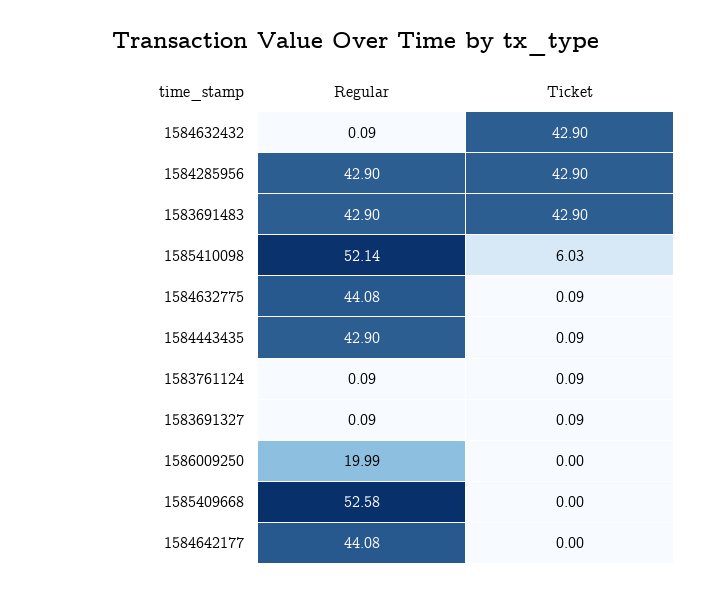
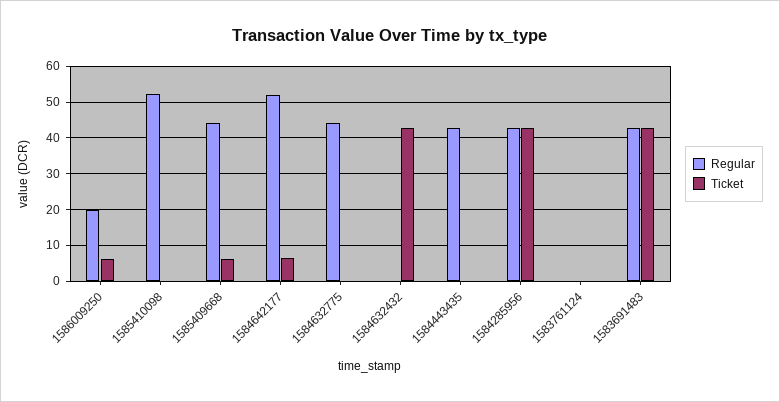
  {
    "Regular": {
      "1584632432": 0.09,
      "1584285956": 42.9,
      "1583691483": 42.9,
      "1585410098": 52.14,
      "1584632775": 44.08,
      "1584443435": 42.9,
      "1583761124": 0.09,
-     "1583691327": 0.09,
      "1586009250": 19.99,
-     "1585409668": 52.58,
+     "1585409668": 44,
-     "1584642177": 44.08
+     "1584642177": 52
    },
    "Ticket": {
      "1584632432": 42.9,
      "1584285956": 42.9,
      "1583691483": 42.9,
-     "1585410098": 6.03,
+     "1585410098": 0,
      "1584632775": 0.09,
      "1584443435": 0.09,
      "1583761124": 0.09,
-     "1583691327": 0.09,
-     "1586009250": 0,
+     "1586009250": 6,
-     "1585409668": 0,
+     "1585409668": 6,
-     "1584642177": 0
+     "1584642177": 6
    }
  }

